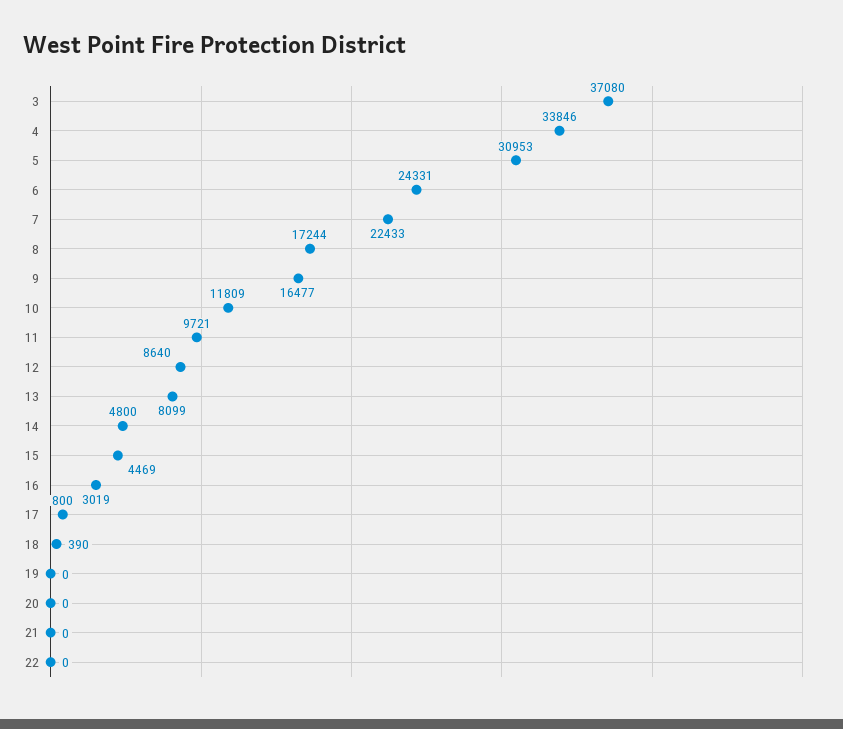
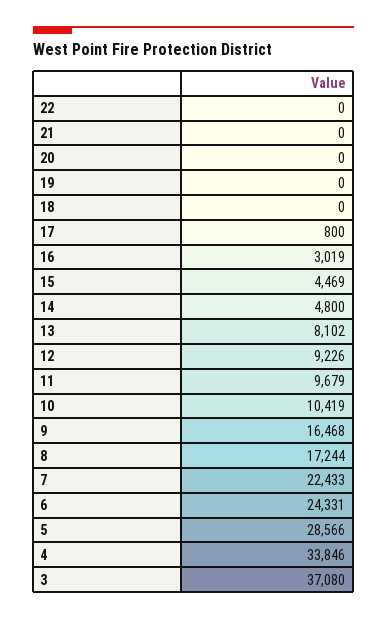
  {
    "3": 37080,
    "4": 33846,
-   "5": 30953,
+   "5": 28566,
    "6": 24331,
    "7": 22433,
    "8": 17244,
-   "9": 16477,
+   "9": 16468,
-   "10": 11809,
+   "10": 10419,
-   "11": 9721,
+   "11": 9679,
-   "12": 8640,
+   "12": 9226,
-   "13": 8099,
+   "13": 8102,
    "14": 4800,
    "15": 4469,
    "16": 3019,
    "17": 800,
-   "18": 390,
+   "18": 0,
    "19": 0,
    "20": 0,
    "21": 0,
    "22": 0
  }

